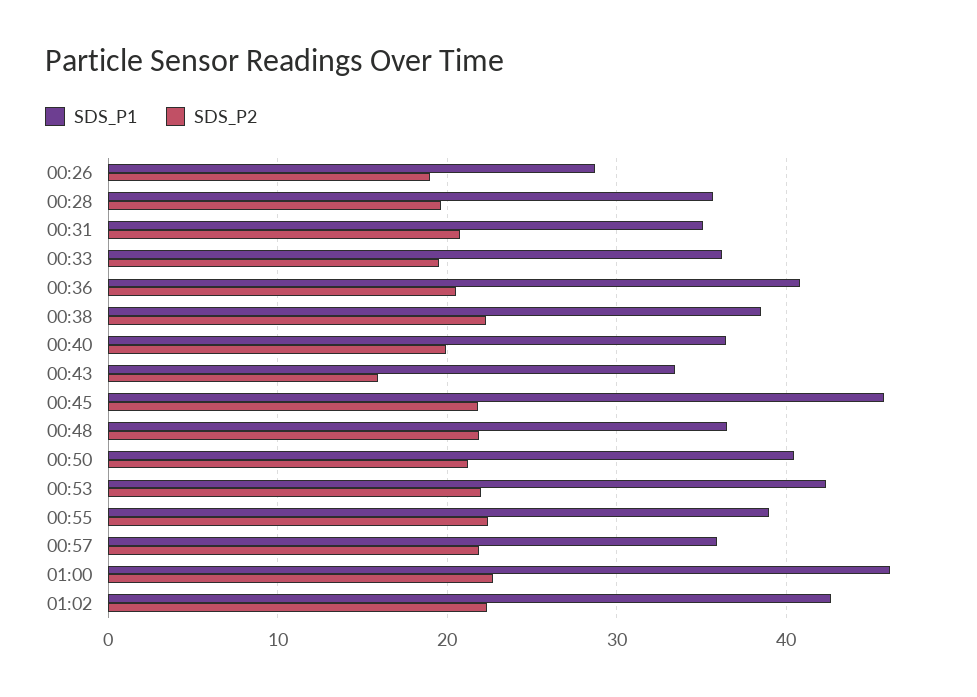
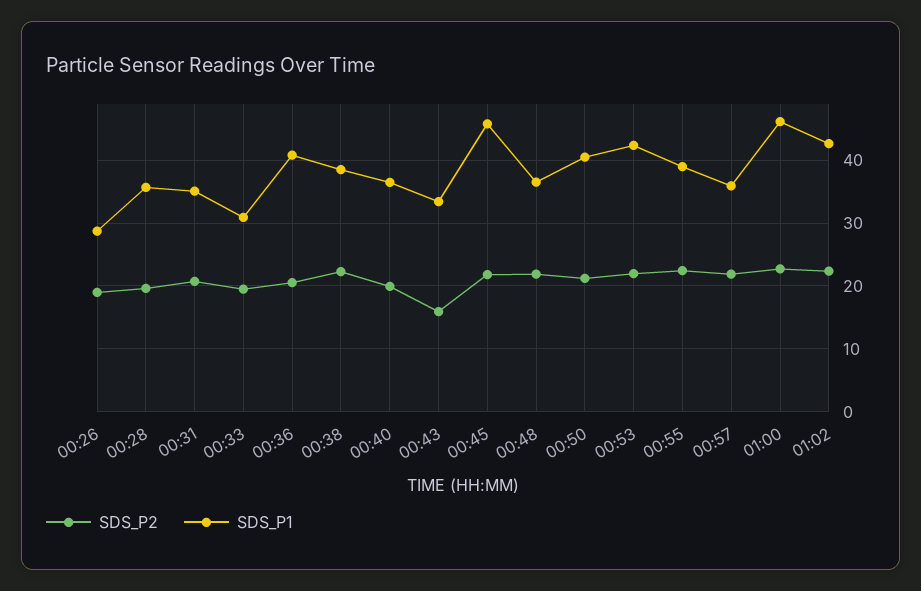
  {
    "SDS_P1": {
      "00:26": 29,
      "00:28": 36,
      "00:31": 35,
-     "00:33": 36,
+     "00:33": 31,
      "00:36": 41,
      "00:38": 39,
      "00:40": 36,
      "00:43": 33,
      "00:45": 46,
      "00:48": 37,
      "00:50": 40,
      "00:53": 42,
      "00:55": 39,
      "00:57": 36,
      "01:00": 46,
      "01:02": 43
    },
    "SDS_P2": {
      "00:26": 19,
      "00:28": 20,
      "00:31": 21,
      "00:33": 20,
      "00:36": 21,
      "00:38": 22,
      "00:40": 20,
      "00:43": 16,
      "00:45": 22,
      "00:48": 22,
      "00:50": 21,
      "00:53": 22,
      "00:55": 22,
      "00:57": 22,
      "01:00": 23,
      "01:02": 22
    }
  }

